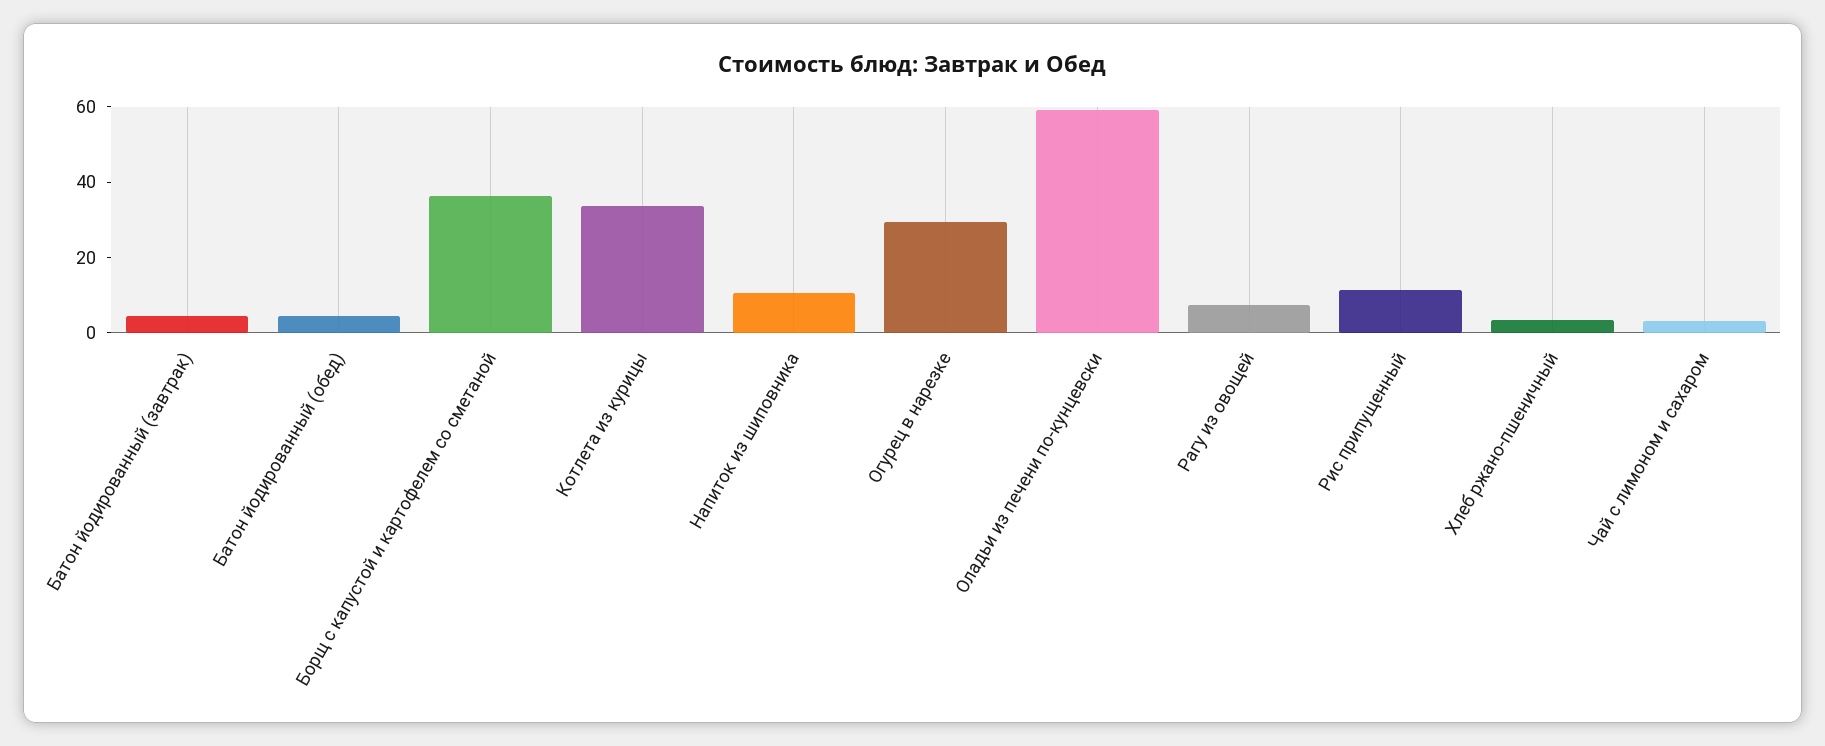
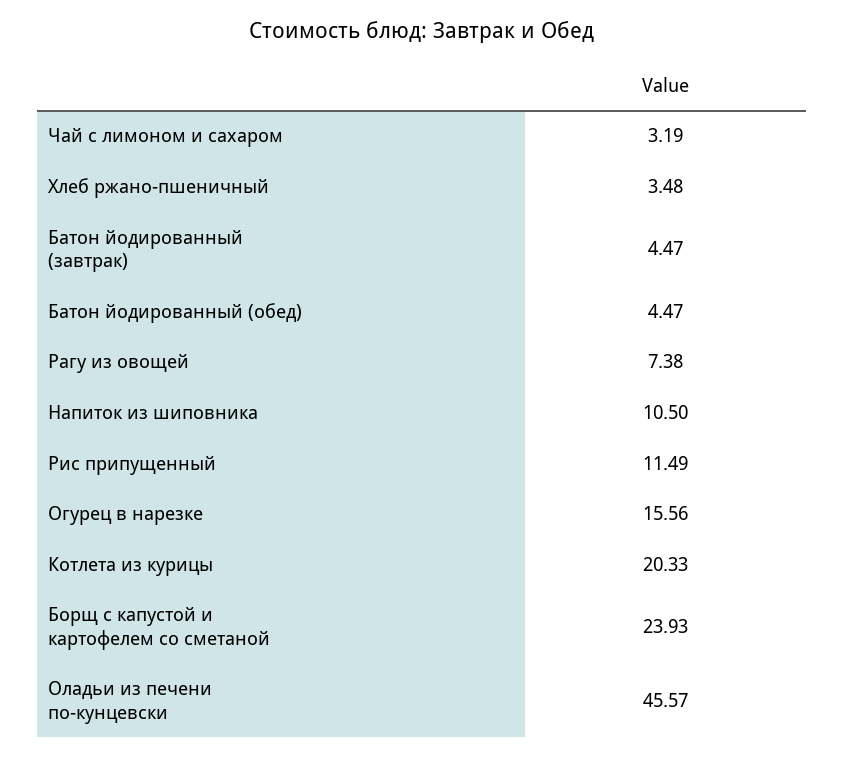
  {
    "Батон йодированный (завтрак)": 4.47,
    "Батон йодированный (обед)": 4.47,
-   "Борщ с капустой и картофелем со сметаной": 35,
+   "Борщ с капустой и картофелем со сметаной": 23.93,
-   "Котлета из курицы": 35,
+   "Котлета из курицы": 20.33,
    "Напиток из шиповника": 10.5,
-   "Огурец в нарезке": 30,
+   "Огурец в нарезке": 15.56,
-   "Оладьи из печени по-кунцевски": 60,
+   "Оладьи из печени по-кунцевски": 45.57,
    "Рагу из овощей": 7.38,
    "Рис припущенный": 11.49,
    "Хлеб ржано-пшеничный": 3.48,
    "Чай с лимоном и сахаром": 3.19
  }

